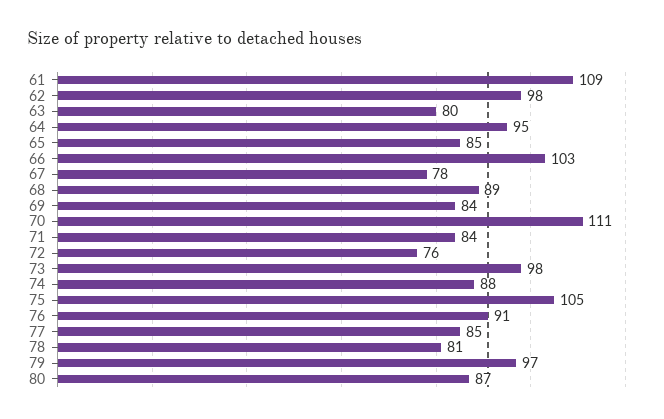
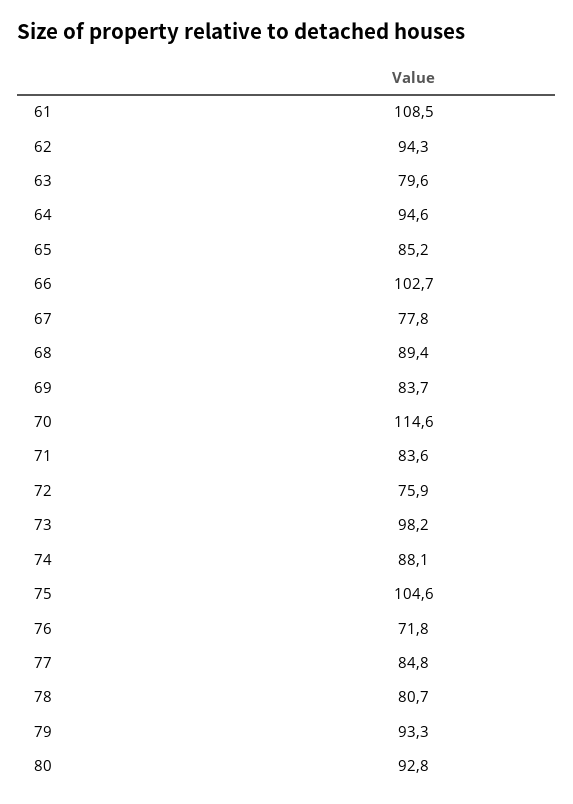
  {
    "61": 108.5,
-   "62": 98,
+   "62": 94.3,
    "63": 79.6,
    "64": 94.6,
    "65": 85.2,
    "66": 102.7,
    "67": 77.8,
    "68": 89.4,
    "69": 83.7,
-   "70": 111,
+   "70": 114.6,
    "71": 83.6,
    "72": 75.9,
    "73": 98.2,
    "74": 88.1,
    "75": 104.6,
-   "76": 91,
+   "76": 71.8,
    "77": 84.8,
    "78": 80.7,
-   "79": 97,
+   "79": 93.3,
-   "80": 87
+   "80": 92.8
  }

